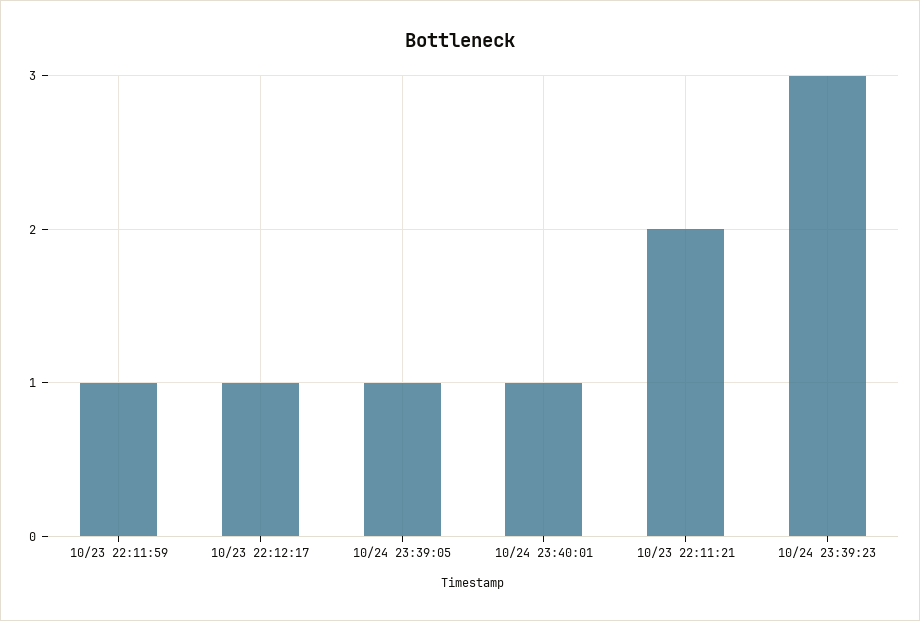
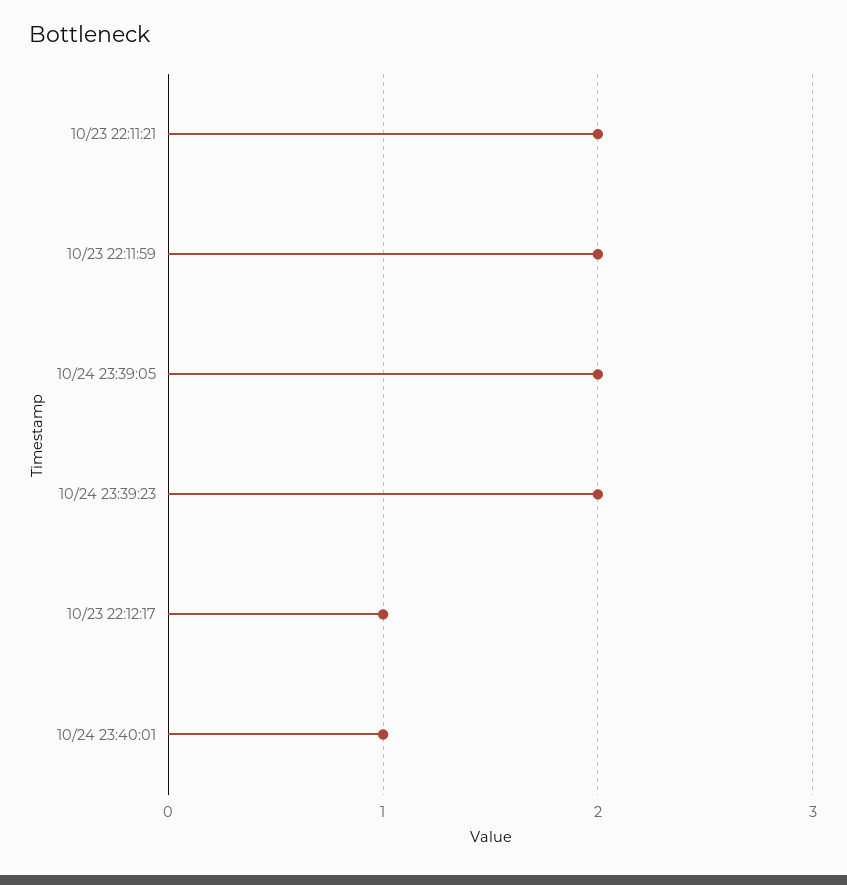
  {
-   "10/23 22:11:59": 1,
+   "10/23 22:11:59": 2,
    "10/23 22:12:17": 1,
-   "10/24 23:39:05": 1,
+   "10/24 23:39:05": 2,
    "10/24 23:40:01": 1,
    "10/23 22:11:21": 2,
-   "10/24 23:39:23": 3
+   "10/24 23:39:23": 2
  }

